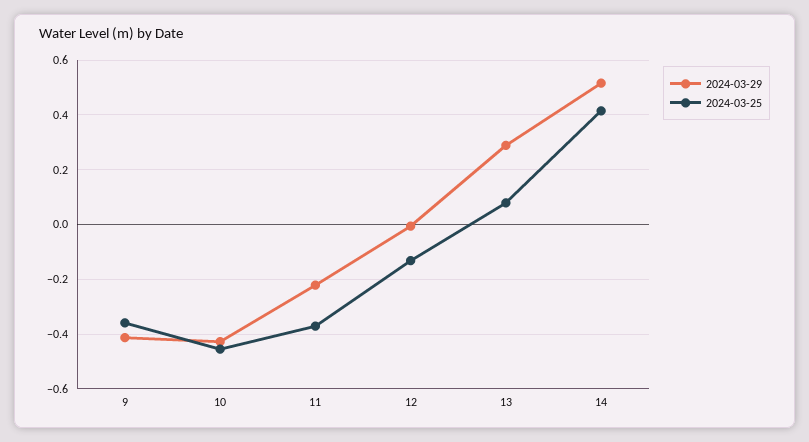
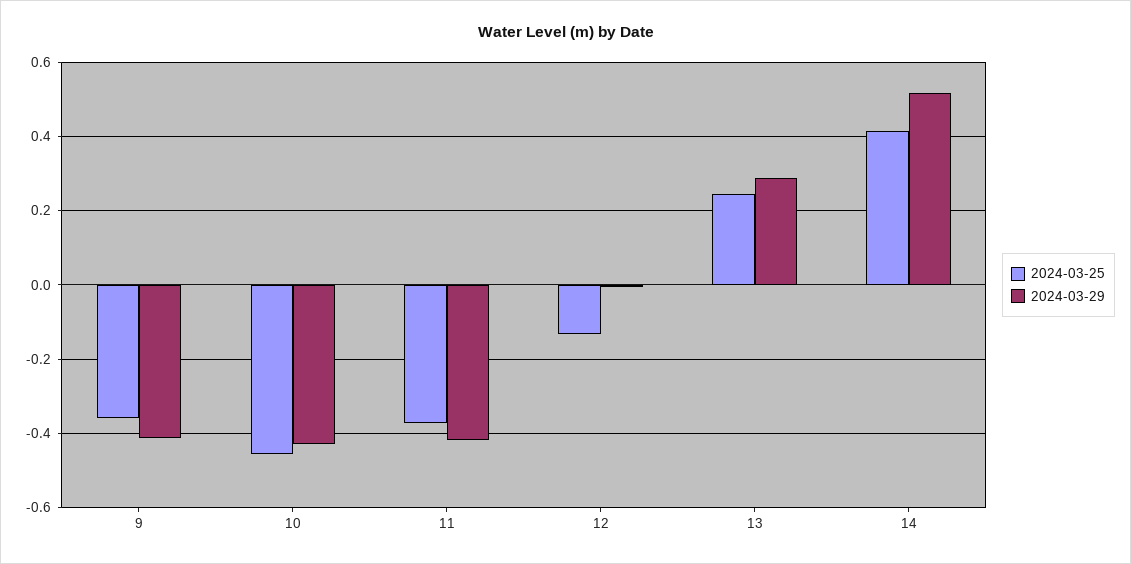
  {
    "2024-03-29": {
      "9": -0.42,
      "10": -0.42,
-     "11": -0.225,
+     "11": -0.42,
      "12": 0,
      "13": 0.28,
      "14": 0.52
    },
    "2024-03-25": {
      "9": -0.36,
      "10": -0.46,
      "11": -0.38,
      "12": -0.14,
-     "13": 0.075,
+     "13": 0.24,
      "14": 0.42
    }
  }

